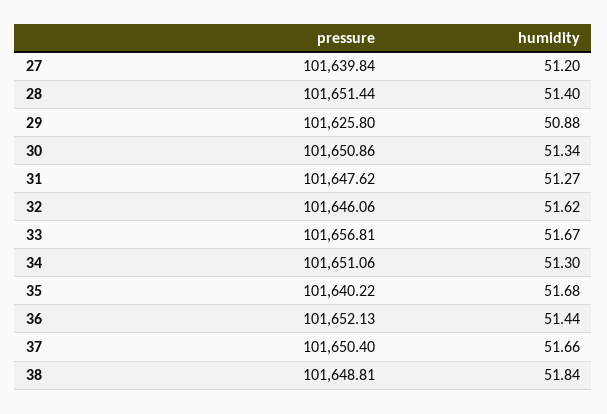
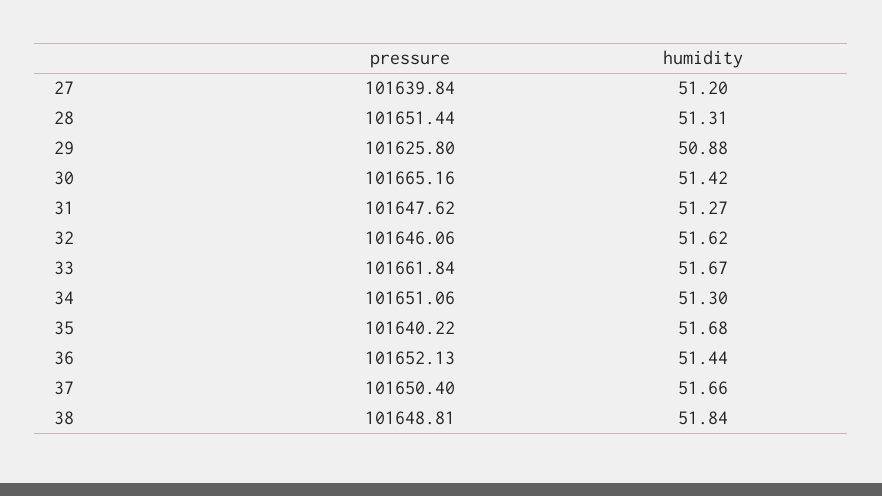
  {
    "pressure": {
      "27": 101639.84,
      "28": 101651.44,
      "29": 101625.8,
-     "30": 101650.86,
+     "30": 101665.16,
      "31": 101647.62,
      "32": 101646.06,
-     "33": 101656.81,
+     "33": 101661.84,
      "34": 101651.06,
      "35": 101640.22,
      "36": 101652.13,
      "37": 101650.4,
      "38": 101648.81
    },
    "humidity": {
      "27": 51.2,
-     "28": 51.4,
+     "28": 51.31,
      "29": 50.88,
-     "30": 51.34,
+     "30": 51.42,
      "31": 51.27,
      "32": 51.62,
      "33": 51.67,
      "34": 51.3,
      "35": 51.68,
      "36": 51.44,
      "37": 51.66,
      "38": 51.84
    }
  }

